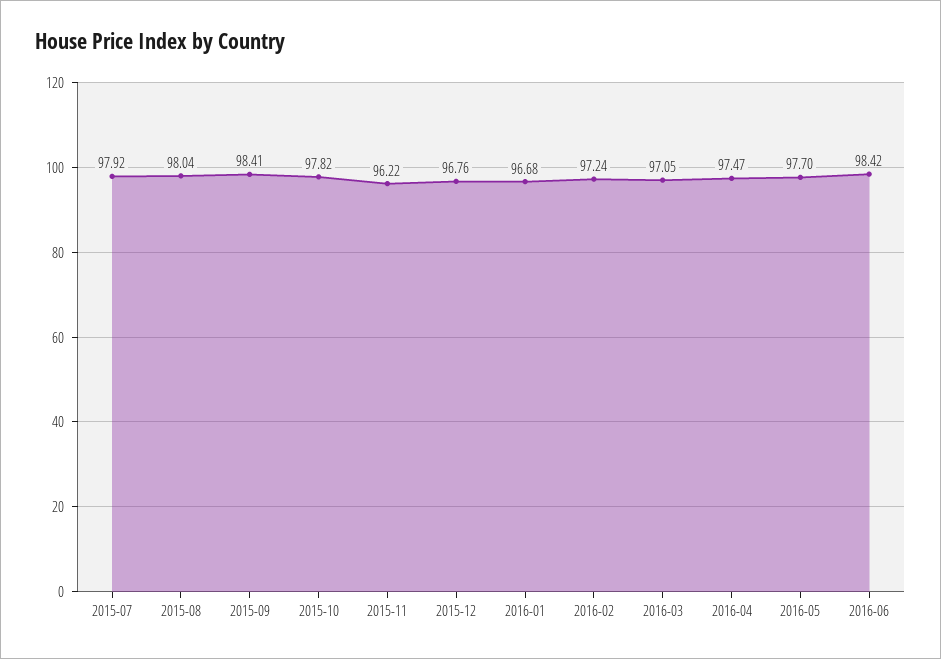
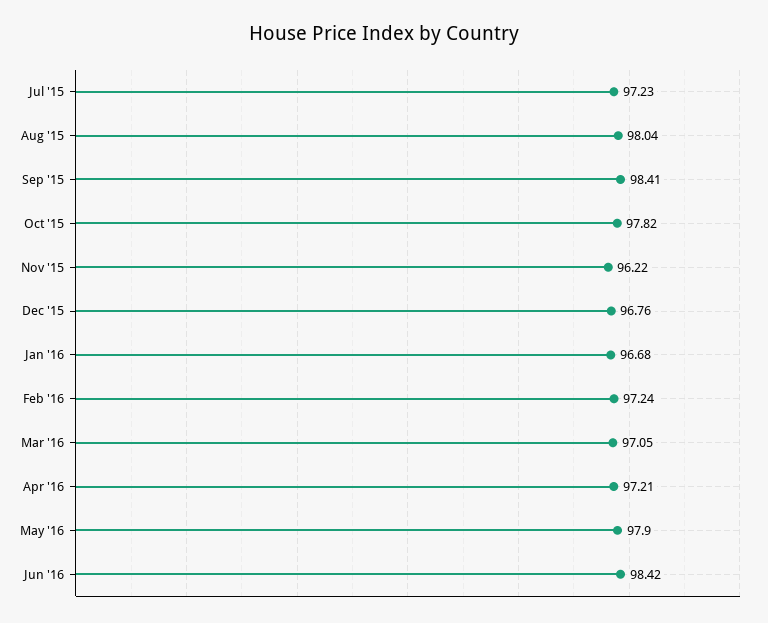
  {
-   "2015-07": 97.92,
+   "2015-07": 97.23,
    "2015-08": 98.04,
    "2015-09": 98.41,
    "2015-10": 97.82,
    "2015-11": 96.22,
    "2015-12": 96.76,
    "2016-01": 96.68,
    "2016-02": 97.24,
    "2016-03": 97.05,
-   "2016-04": 97.47,
+   "2016-04": 97.21,
-   "2016-05": 97.7,
+   "2016-05": 97.9,
    "2016-06": 98.42
  }

